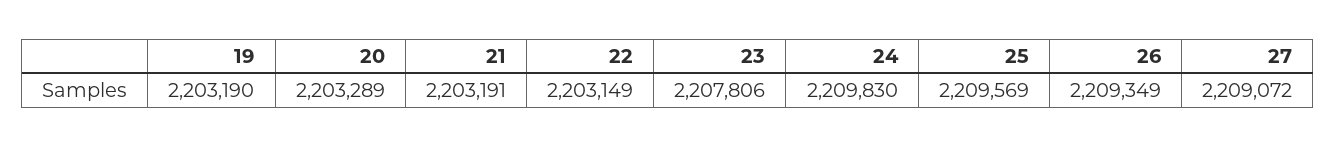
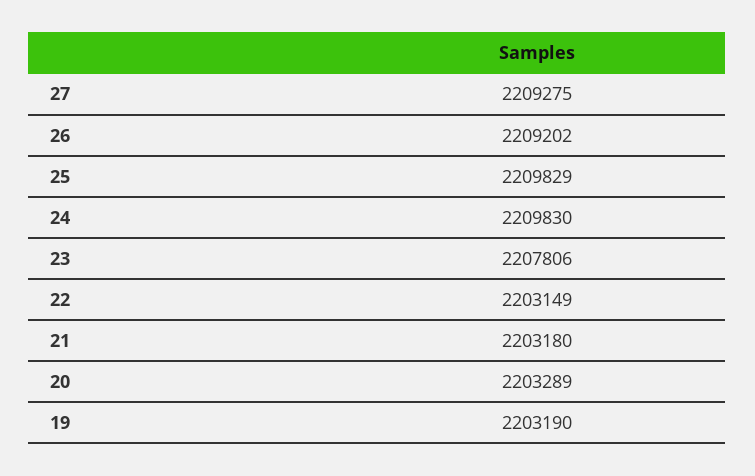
  {
    "19": 2203190,
    "20": 2203289,
-   "21": 2203191,
+   "21": 2203180,
    "22": 2203149,
    "23": 2207806,
    "24": 2209830,
-   "25": 2209569,
+   "25": 2209829,
-   "26": 2209349,
+   "26": 2209202,
-   "27": 2209072
+   "27": 2209275
  }

